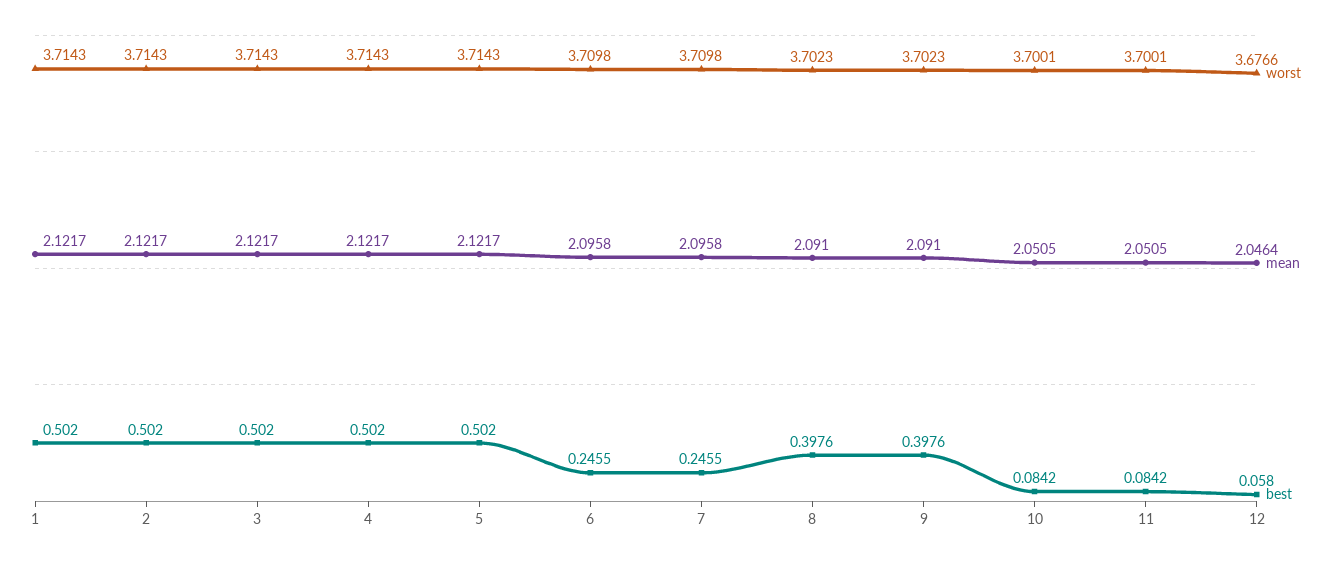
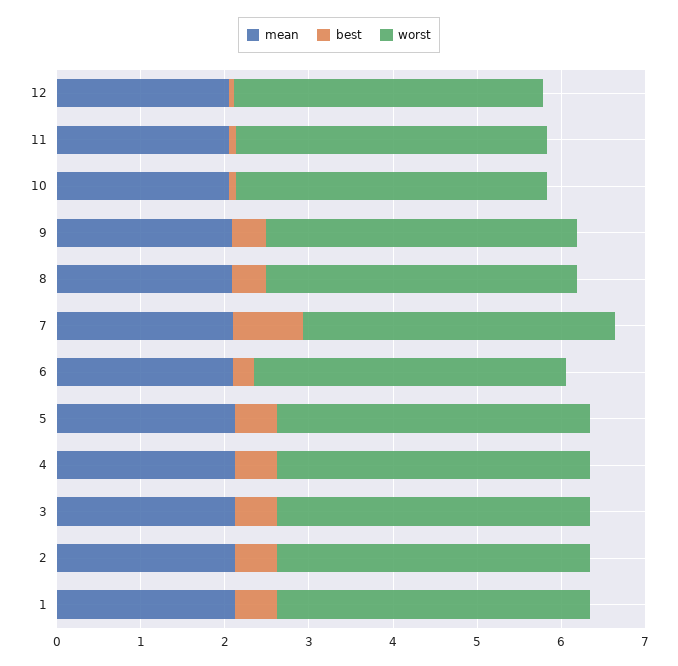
  {
    "worst": {
      "1": 3.7143,
      "2": 3.7143,
      "3": 3.7143,
      "4": 3.7143,
      "5": 3.7143,
      "6": 3.7098,
      "7": 3.7098,
      "8": 3.7023,
      "9": 3.7023,
      "10": 3.7001,
      "11": 3.7001,
      "12": 3.6766
    },
    "mean": {
      "1": 2.1217,
      "2": 2.1217,
      "3": 2.1217,
      "4": 2.1217,
      "5": 2.1217,
      "6": 2.0958,
      "7": 2.0958,
      "8": 2.091,
      "9": 2.091,
      "10": 2.0505,
      "11": 2.0505,
      "12": 2.0464
    },
    "best": {
      "1": 0.502,
      "2": 0.502,
      "3": 0.502,
      "4": 0.502,
      "5": 0.502,
      "6": 0.2455,
-     "7": 0.2455,
+     "7": 0.8,
      "8": 0.3976,
      "9": 0.3976,
      "10": 0.0842,
      "11": 0.0842,
      "12": 0.058
    }
  }

